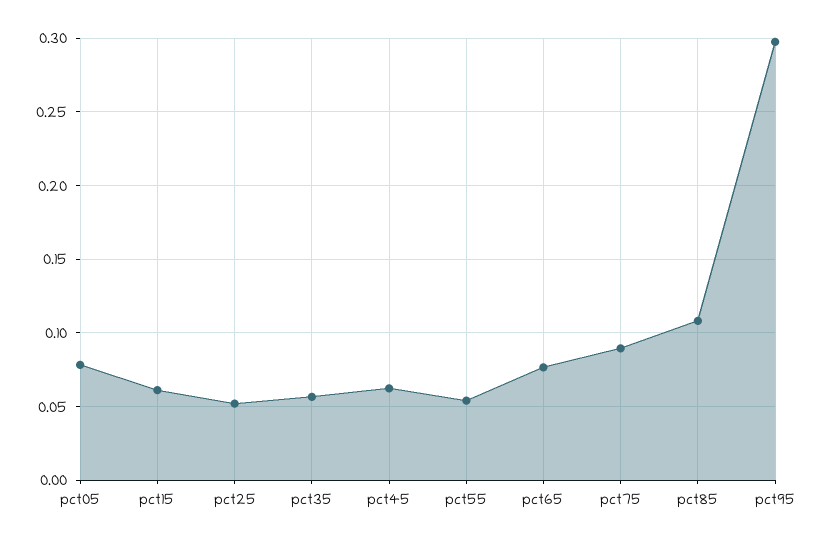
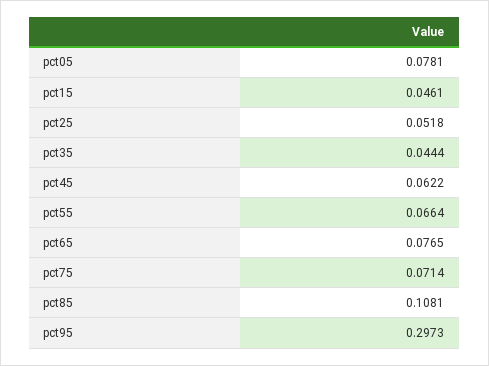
  {
    "pct05": 0.0781,
-   "pct15": 0.06,
+   "pct15": 0.0461,
    "pct25": 0.0518,
-   "pct35": 0.055,
+   "pct35": 0.0444,
    "pct45": 0.0622,
-   "pct55": 0.055,
+   "pct55": 0.0664,
    "pct65": 0.0765,
-   "pct75": 0.09,
+   "pct75": 0.0714,
    "pct85": 0.1081,
    "pct95": 0.2973
  }

